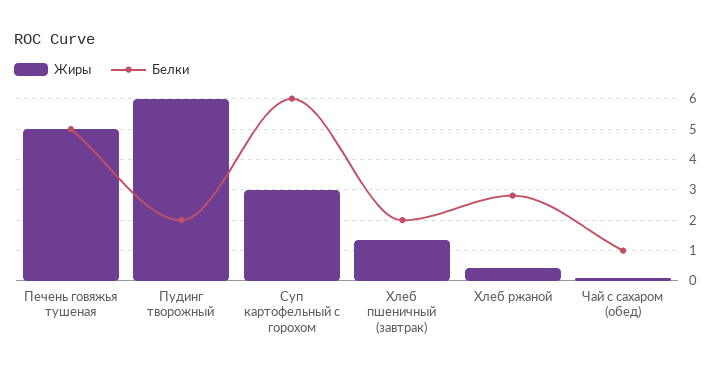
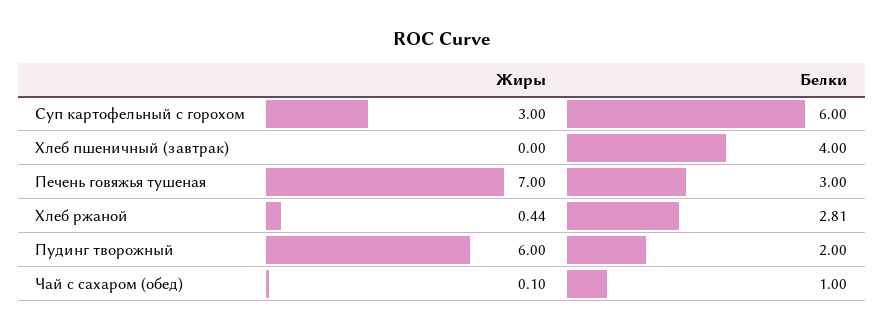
  {
    "Жиры": {
-     "Печень говяжья тушеная": 5,
+     "Печень говяжья тушеная": 7,
      "Пудинг творожный": 6,
      "Суп картофельный с горохом": 3,
-     "Хлеб пшеничный (завтрак)": 1.4,
+     "Хлеб пшеничный (завтрак)": 0,
      "Хлеб ржаной": 0.44,
      "Чай с сахаром (обед)": 0.1
    },
    "Белки": {
-     "Печень говяжья тушеная": 5,
+     "Печень говяжья тушеная": 3,
      "Пудинг творожный": 2,
      "Суп картофельный с горохом": 6,
-     "Хлеб пшеничный (завтрак)": 2,
+     "Хлеб пшеничный (завтрак)": 4,
      "Хлеб ржаной": 2.81,
      "Чай с сахаром (обед)": 1
    }
  }

